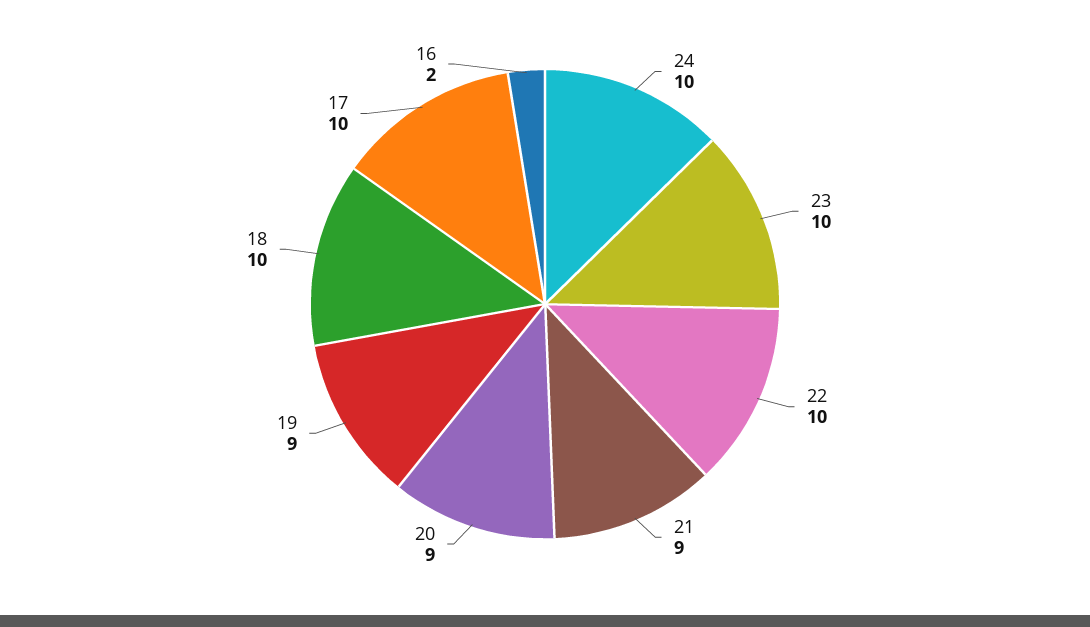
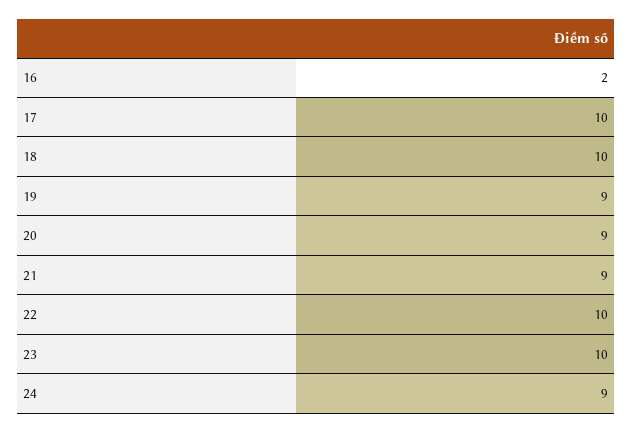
  {
-   "24": 10,
+   "24": 9,
    "23": 10,
    "22": 10,
    "21": 9,
    "20": 9,
    "19": 9,
    "18": 10,
    "17": 10,
    "16": 2
  }

